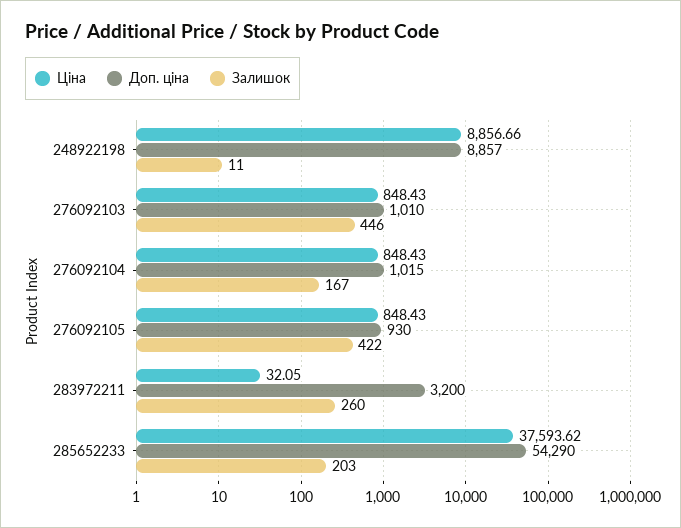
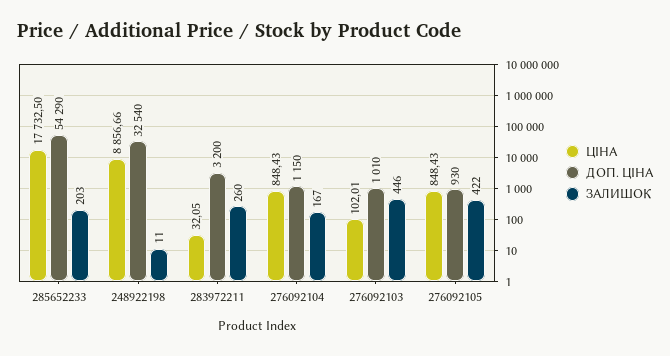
  {
    "Ціна": {
      "248922198": 8856.66,
-     "276092103": 848.43,
+     "276092103": 102.01,
      "276092104": 848.43,
      "276092105": 848.43,
      "283972211": 32.05,
-     "285652233": 37593.62
+     "285652233": 17732.5
    },
    "Доп. ціна": {
-     "248922198": 8857,
+     "248922198": 32540,
      "276092103": 1010,
-     "276092104": 1015,
+     "276092104": 1150,
      "276092105": 930,
      "283972211": 3200,
      "285652233": 54290
    },
    "Залишок": {
      "248922198": 11,
      "276092103": 446,
      "276092104": 167,
      "276092105": 422,
      "283972211": 260,
      "285652233": 203
    }
  }

